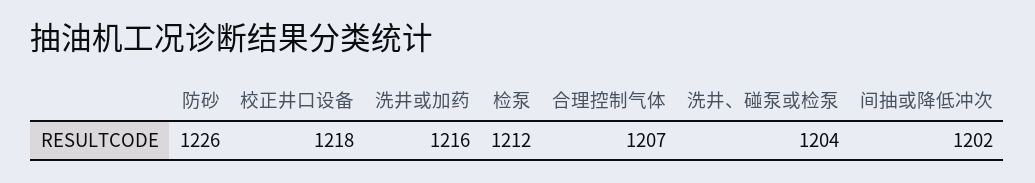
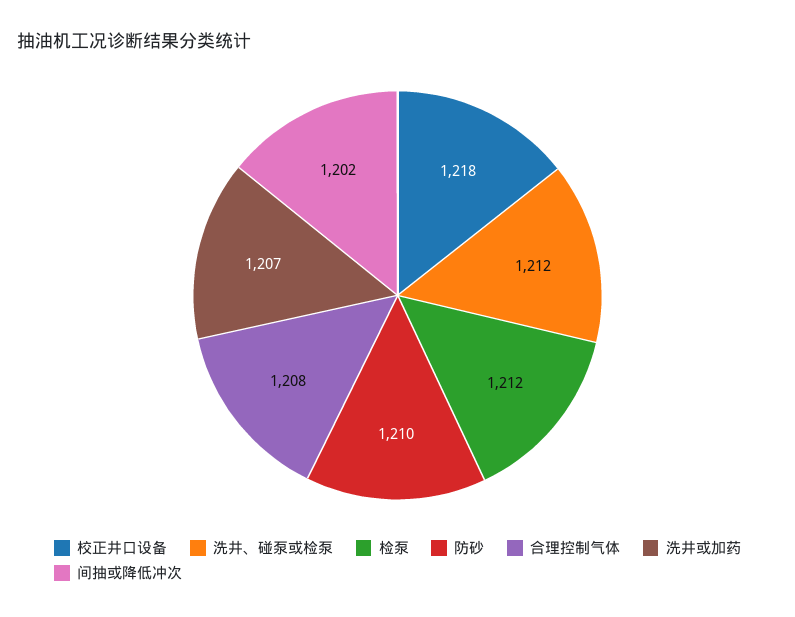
  {
-   "防砂": 1226,
+   "防砂": 1210,
    "校正井口设备": 1218,
-   "洗井或加药": 1216,
+   "洗井或加药": 1207,
    "检泵": 1212,
-   "合理控制气体": 1207,
+   "合理控制气体": 1208,
-   "洗井、碰泵或检泵": 1204,
+   "洗井、碰泵或检泵": 1212,
    "间抽或降低冲次": 1202
  }

